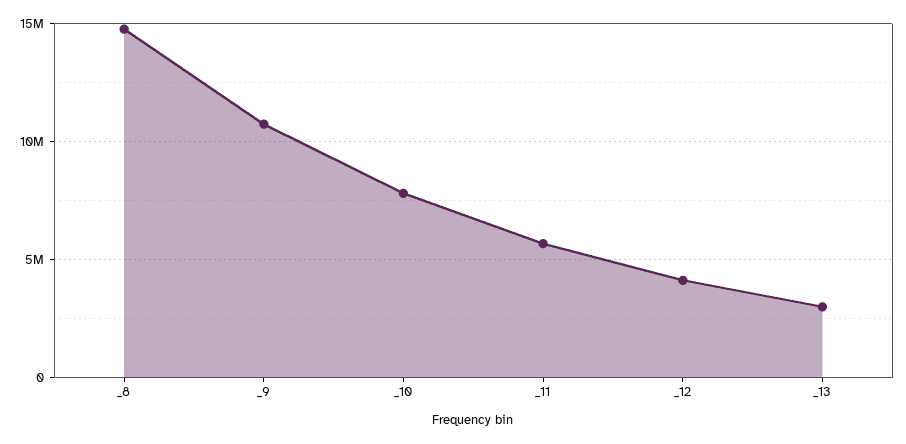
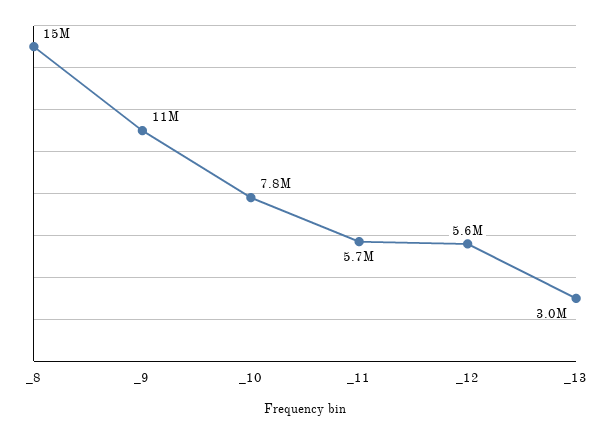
  {
    "_8": 15000000,
    "_9": 11000000,
    "_10": 7800000,
    "_11": 5700000,
-   "_12": 4000000,
+   "_12": 5600000,
    "_13": 3000000
  }

